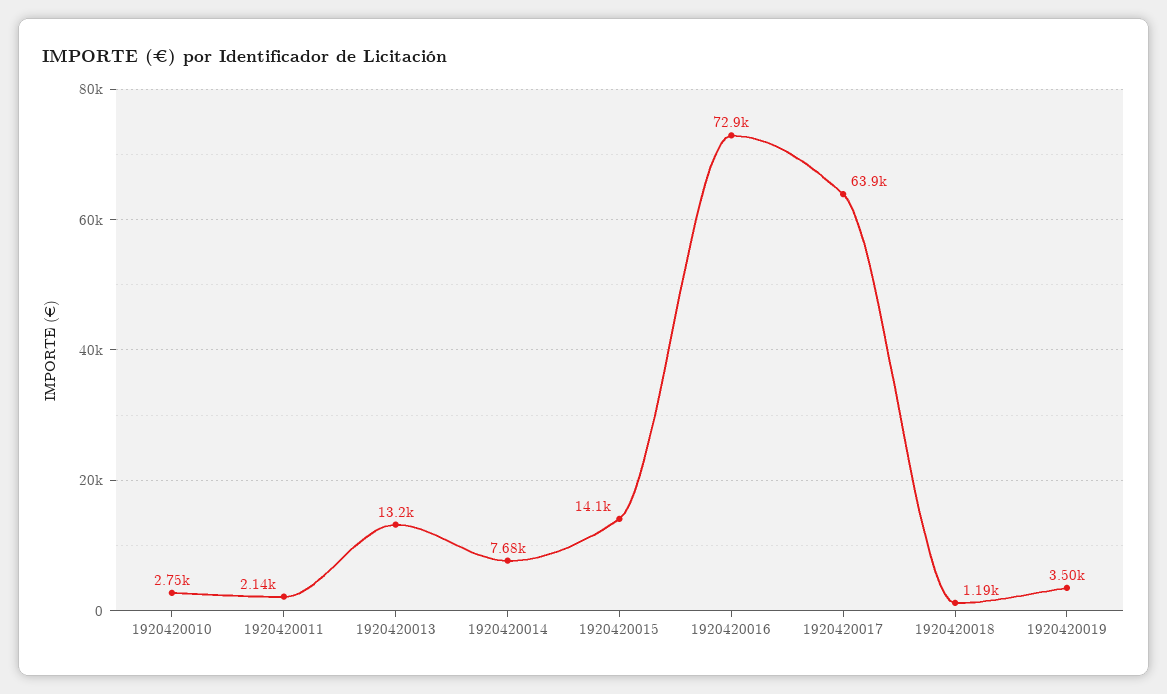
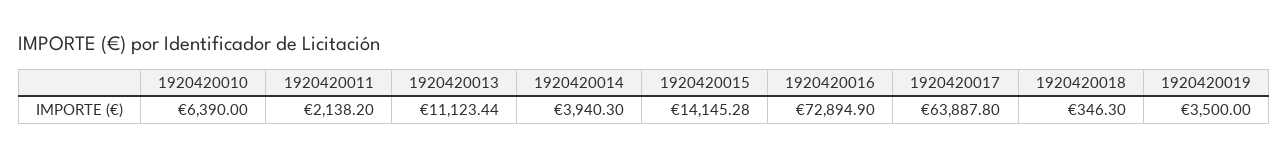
  {
-   "1920420010": 2750,
+   "1920420010": 6390,
    "1920420011": 2138.2,
-   "1920420013": 13200,
+   "1920420013": 11123.44,
-   "1920420014": 7680,
+   "1920420014": 3940.3,
    "1920420015": 14145.28,
    "1920420016": 72894.9,
    "1920420017": 63887.8,
-   "1920420018": 1190,
+   "1920420018": 346.3,
    "1920420019": 3500
  }

